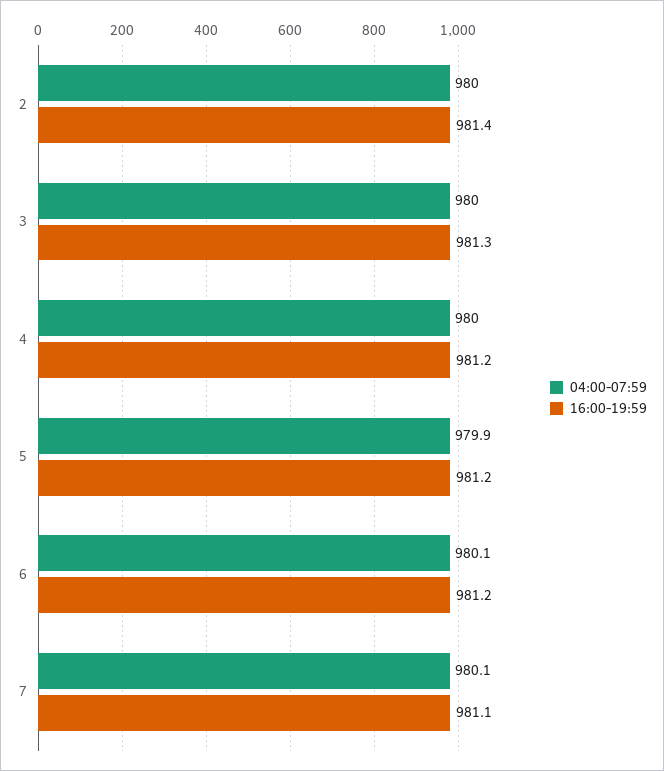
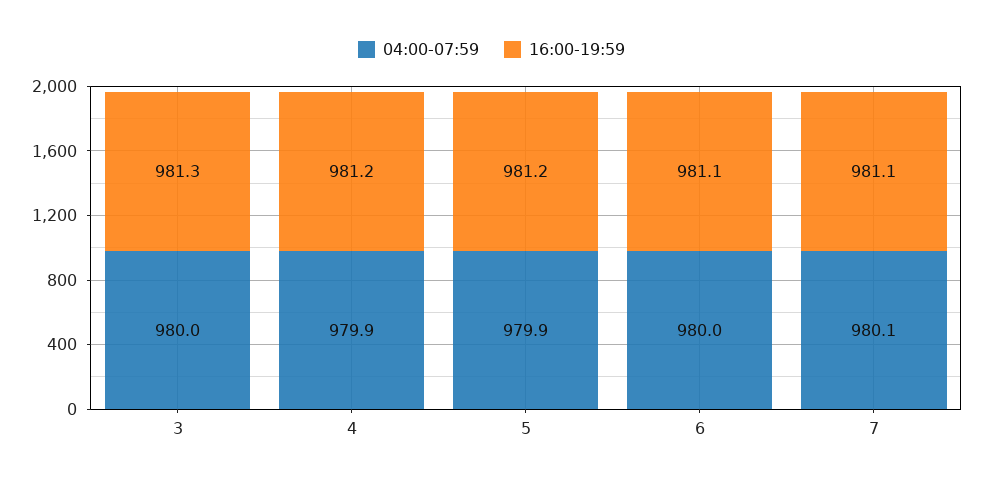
  {
    "04:00-07:59": {
-     "2": 980,
      "3": 980,
-     "4": 980,
+     "4": 979.9,
      "5": 979.9,
-     "6": 980.1,
+     "6": 980,
      "7": 980.1
    },
    "16:00-19:59": {
-     "2": 981.4,
      "3": 981.3,
      "4": 981.2,
      "5": 981.2,
-     "6": 981.2,
+     "6": 981.1,
      "7": 981.1
    }
  }

